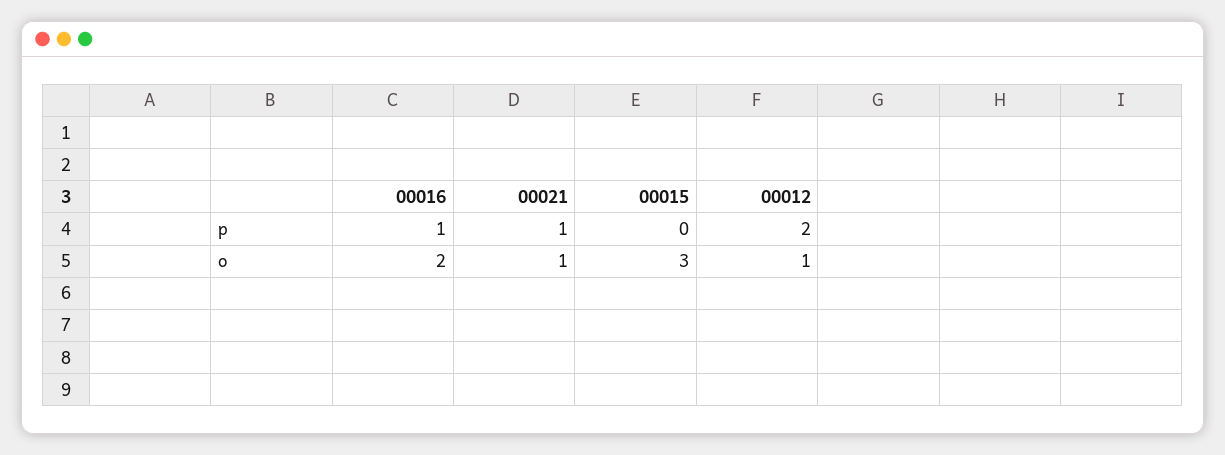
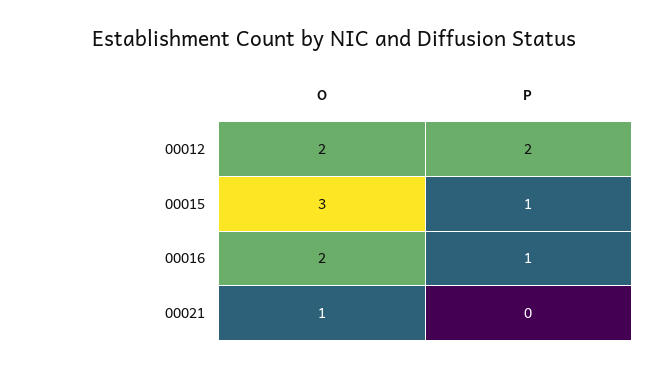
  {
    "00016": {
      "p": 1,
      "o": 2
    },
    "00021": {
-     "p": 1,
+     "p": 0,
      "o": 1
    },
    "00015": {
-     "p": 0,
+     "p": 1,
      "o": 3
    },
    "00012": {
      "p": 2,
-     "o": 1
+     "o": 2
    }
  }

